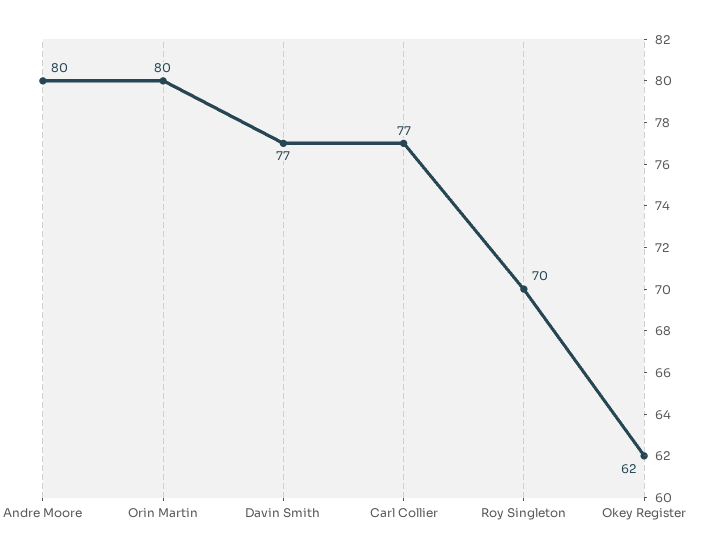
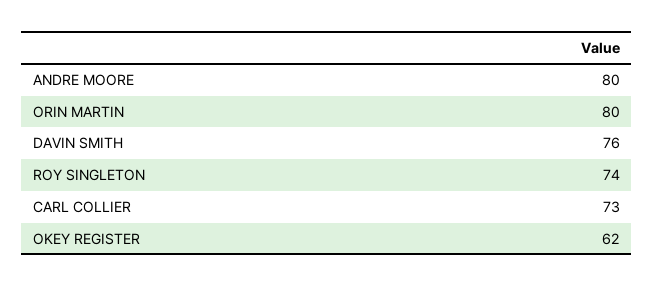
  {
    "Andre Moore": 80,
    "Orin Martin": 80,
-   "Davin Smith": 77,
+   "Davin Smith": 76,
-   "Carl Collier": 77,
+   "Carl Collier": 73,
-   "Roy Singleton": 70,
+   "Roy Singleton": 74,
    "Okey Register": 62
  }

